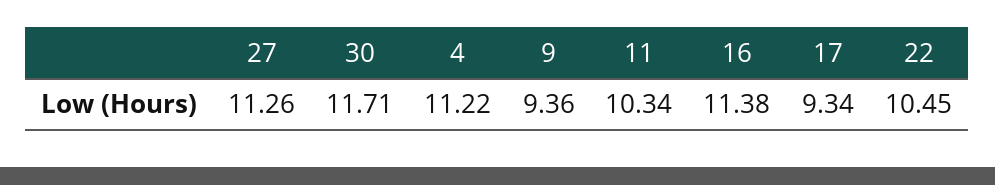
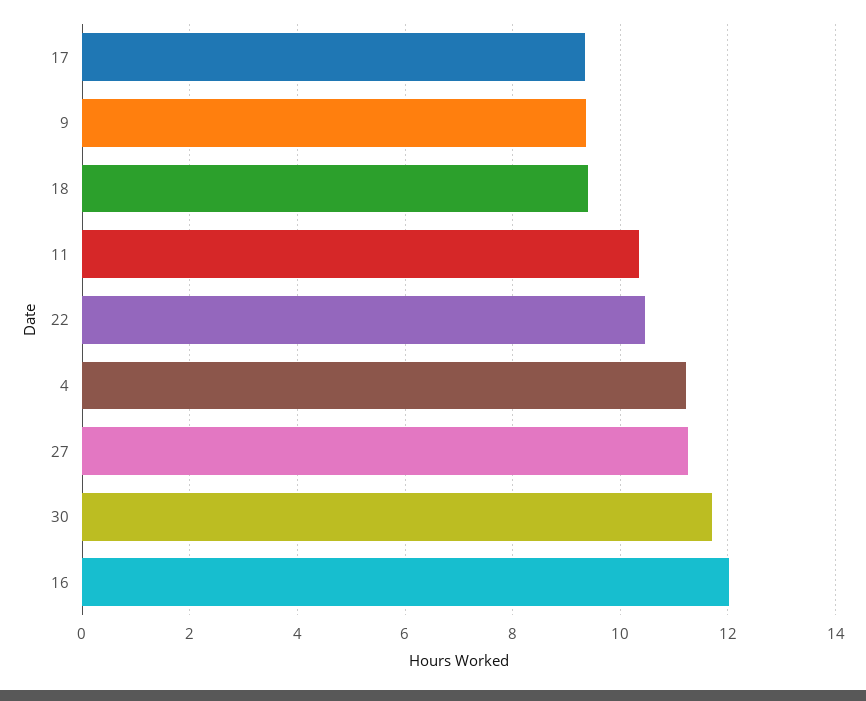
  {
    "27": 11.26,
    "30": 11.71,
    "4": 11.22,
    "9": 9.36,
    "11": 10.34,
-   "16": 11.38,
+   "16": 12,
    "17": 9.34,
-   "22": 10.45
+   "22": 10.45,
+   "18": 9.4
  }

